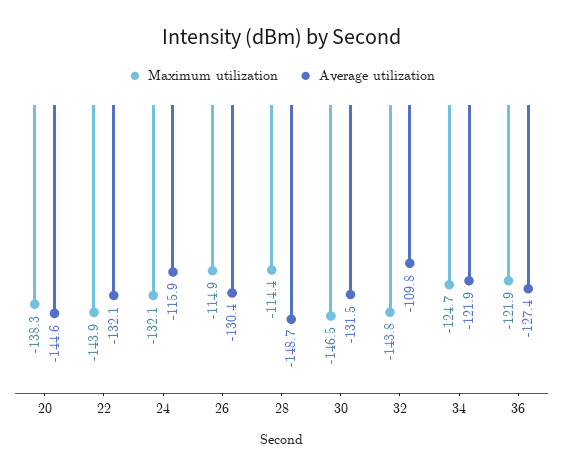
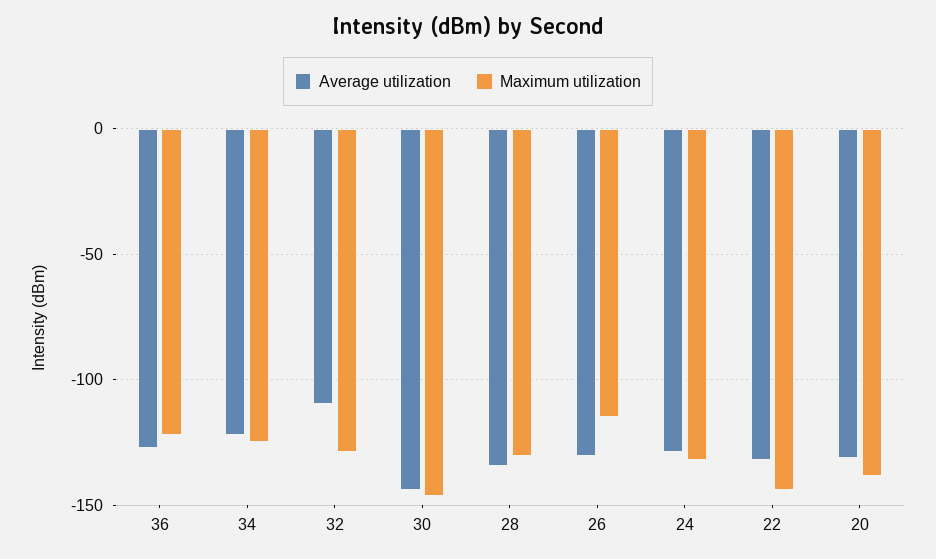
  {
    "Maximum utilization": {
      "20": -138.3,
      "22": -143.9,
      "24": -132.1,
      "26": -114.9,
-     "28": -114.4,
+     "28": -130,
      "30": -146.5,
-     "32": -143.8,
+     "32": -130,
      "34": -124.7,
      "36": -121.9
    },
    "Average utilization": {
-     "20": -144.6,
+     "20": -130,
      "22": -132.1,
-     "24": -115.9,
+     "24": -130,
      "26": -130.4,
-     "28": -148.7,
+     "28": -135,
-     "30": -131.5,
+     "30": -145,
      "32": -109.8,
      "34": -121.9,
      "36": -127.4
    }
  }

